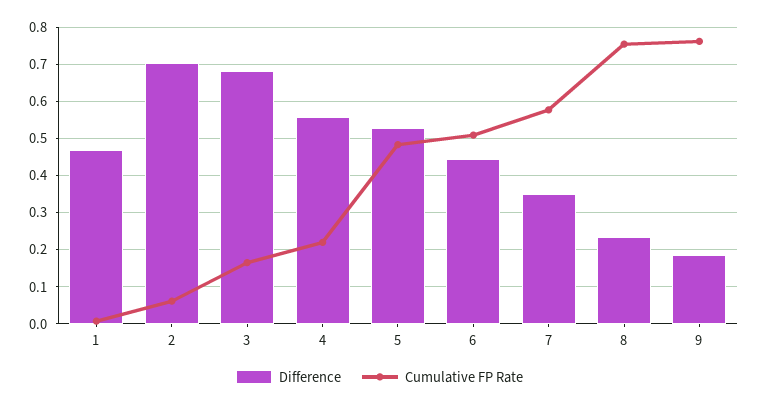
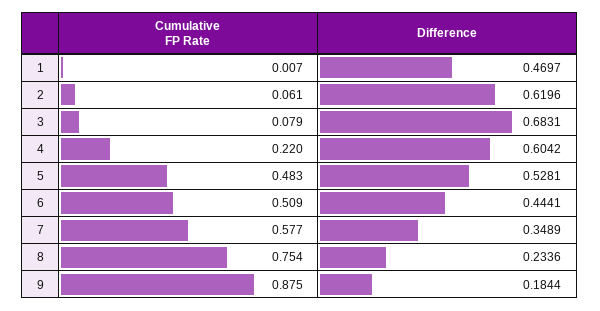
  {
    "Difference": {
      "1": 0.4697,
-     "2": 0.7,
+     "2": 0.6196,
      "3": 0.6831,
-     "4": 0.56,
+     "4": 0.6042,
      "5": 0.5281,
      "6": 0.4441,
      "7": 0.3489,
      "8": 0.2336,
      "9": 0.1844
    },
    "Cumulative FP Rate": {
      "1": 0.007,
      "2": 0.061,
-     "3": 0.16,
+     "3": 0.079,
      "4": 0.22,
      "5": 0.483,
      "6": 0.509,
      "7": 0.577,
      "8": 0.754,
-     "9": 0.76
+     "9": 0.875
    }
  }

